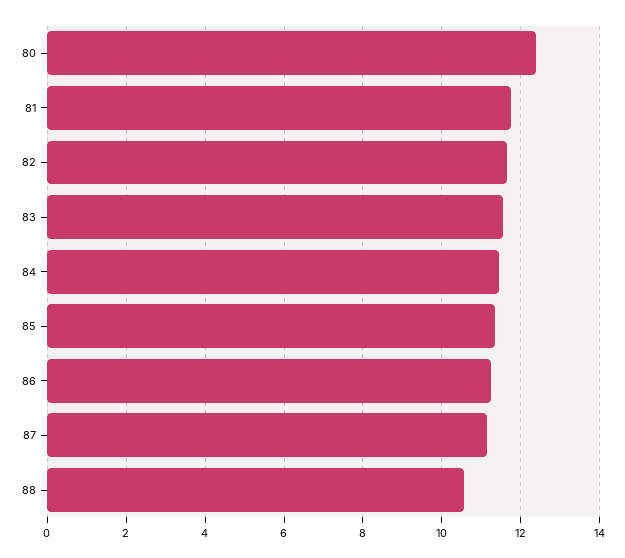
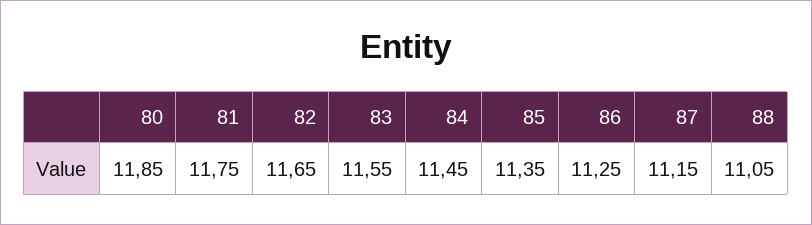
  {
-   "80": 12.4,
+   "80": 11.85,
    "81": 11.75,
    "82": 11.65,
    "83": 11.55,
    "84": 11.45,
    "85": 11.35,
    "86": 11.25,
    "87": 11.15,
-   "88": 10.6
+   "88": 11.05
  }

